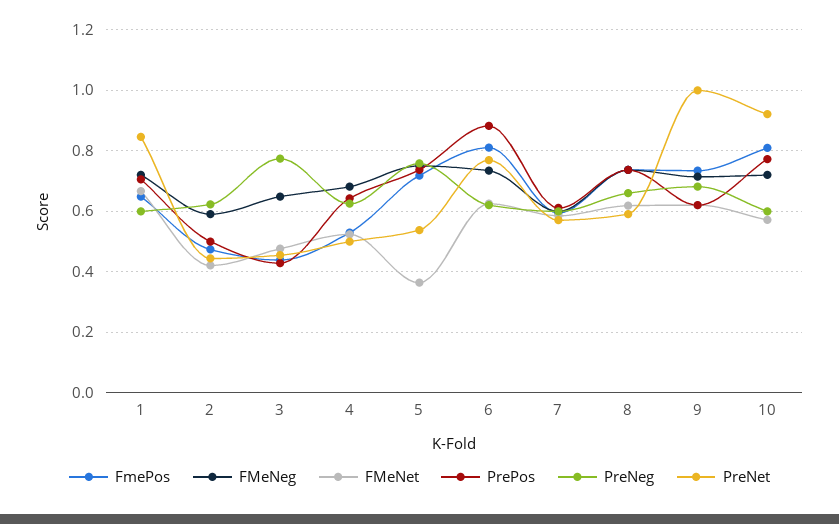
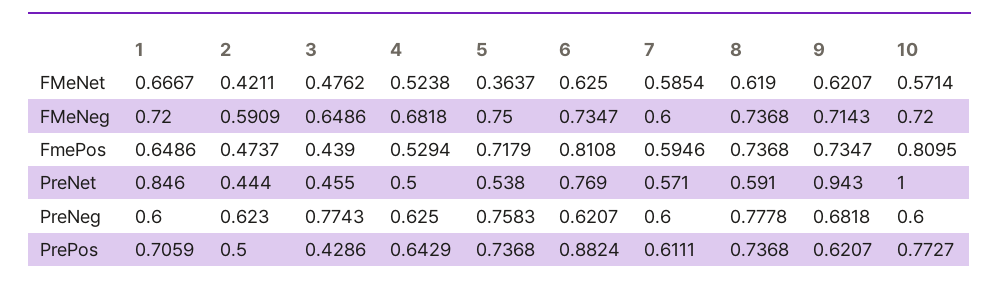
  {
    "FmePos": {
      "1": 0.6486,
      "2": 0.4737,
      "3": 0.439,
      "4": 0.5294,
      "5": 0.7179,
      "6": 0.8108,
      "7": 0.5946,
      "8": 0.7368,
      "9": 0.7347,
      "10": 0.8095
    },
    "FMeNeg": {
      "1": 0.72,
      "2": 0.5909,
      "3": 0.6486,
      "4": 0.6818,
      "5": 0.75,
      "6": 0.7347,
      "7": 0.6,
      "8": 0.7368,
      "9": 0.7143,
      "10": 0.72
    },
    "FMeNet": {
      "1": 0.6667,
      "2": 0.4211,
      "3": 0.4762,
      "4": 0.5238,
      "5": 0.3637,
      "6": 0.625,
      "7": 0.5854,
      "8": 0.619,
      "9": 0.6207,
      "10": 0.5714
    },
    "PrePos": {
      "1": 0.7059,
      "2": 0.5,
      "3": 0.4286,
      "4": 0.6429,
      "5": 0.7368,
      "6": 0.8824,
      "7": 0.6111,
      "8": 0.7368,
      "9": 0.6207,
      "10": 0.7727
    },
    "PreNeg": {
      "1": 0.6,
      "2": 0.623,
      "3": 0.7743,
      "4": 0.625,
      "5": 0.7583,
      "6": 0.6207,
      "7": 0.6,
-     "8": 0.66,
+     "8": 0.7778,
      "9": 0.6818,
      "10": 0.6
    },
    "PreNet": {
      "1": 0.846,
      "2": 0.444,
      "3": 0.455,
      "4": 0.5,
      "5": 0.538,
      "6": 0.769,
      "7": 0.571,
      "8": 0.591,
-     "9": 1,
+     "9": 0.943,
-     "10": 0.92
+     "10": 1
    }
  }

